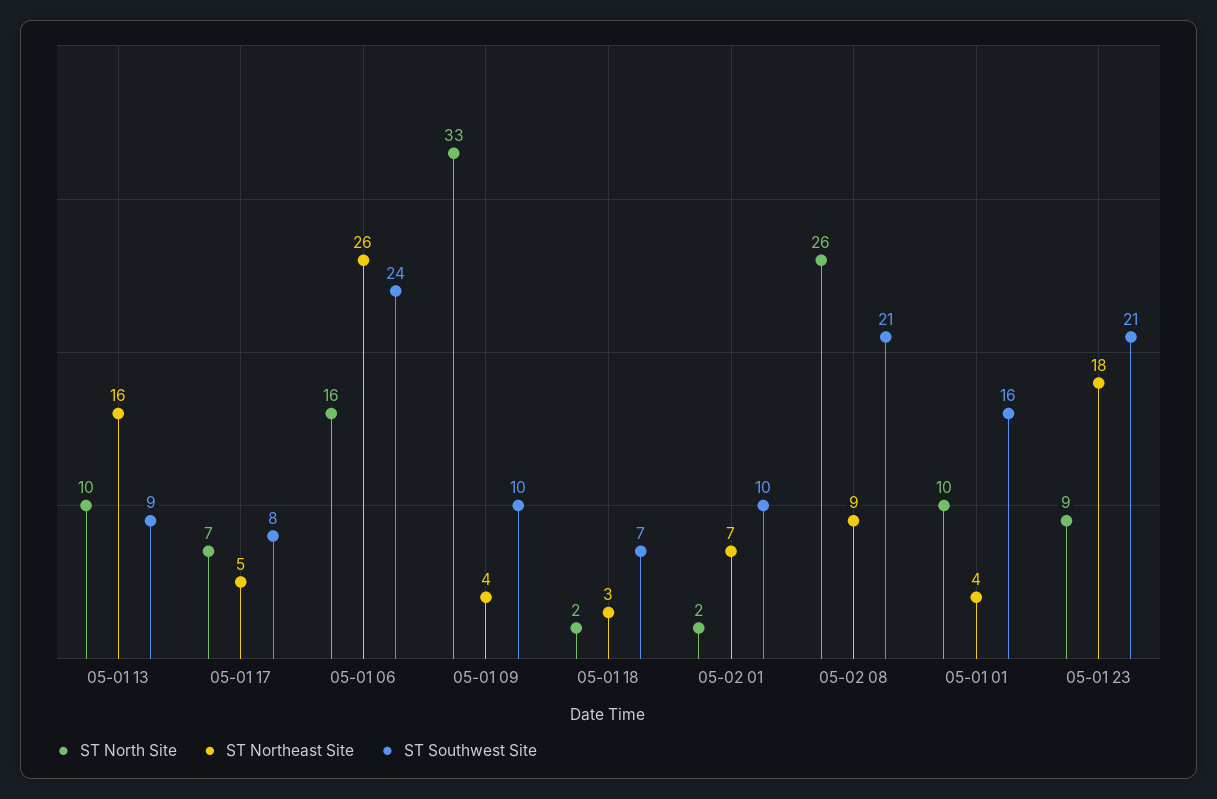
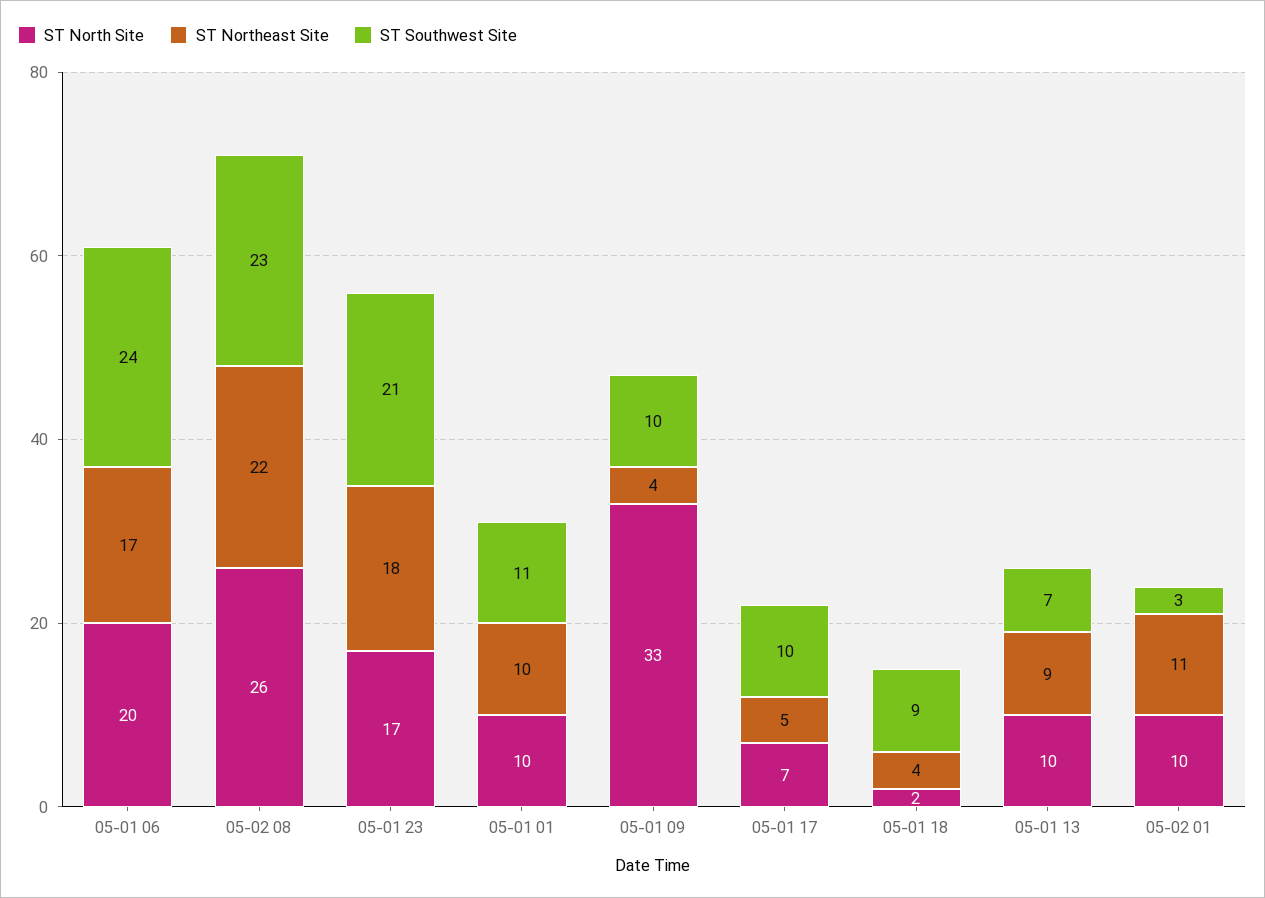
  {
    "ST North Site": {
      "05-01 13": 10,
      "05-01 17": 7,
-     "05-01 06": 16,
+     "05-01 06": 20,
      "05-01 09": 33,
      "05-01 18": 2,
-     "05-02 01": 2,
+     "05-02 01": 10,
      "05-02 08": 26,
      "05-01 01": 10,
-     "05-01 23": 9
+     "05-01 23": 17
    },
    "ST Northeast Site": {
-     "05-01 13": 16,
+     "05-01 13": 9,
      "05-01 17": 5,
-     "05-01 06": 26,
+     "05-01 06": 17,
      "05-01 09": 4,
-     "05-01 18": 3,
+     "05-01 18": 4,
-     "05-02 01": 7,
+     "05-02 01": 11,
-     "05-02 08": 9,
+     "05-02 08": 22,
-     "05-01 01": 4,
+     "05-01 01": 10,
      "05-01 23": 18
    },
    "ST Southwest Site": {
-     "05-01 13": 9,
+     "05-01 13": 7,
-     "05-01 17": 8,
+     "05-01 17": 10,
      "05-01 06": 24,
      "05-01 09": 10,
-     "05-01 18": 7,
+     "05-01 18": 9,
-     "05-02 01": 10,
+     "05-02 01": 3,
-     "05-02 08": 21,
+     "05-02 08": 23,
-     "05-01 01": 16,
+     "05-01 01": 11,
      "05-01 23": 21
    }
  }

